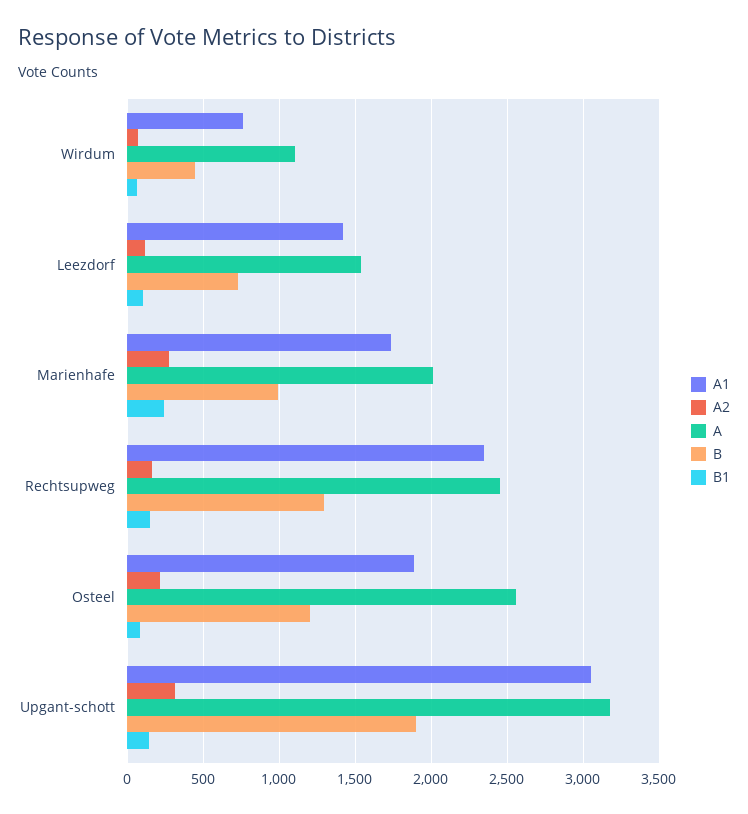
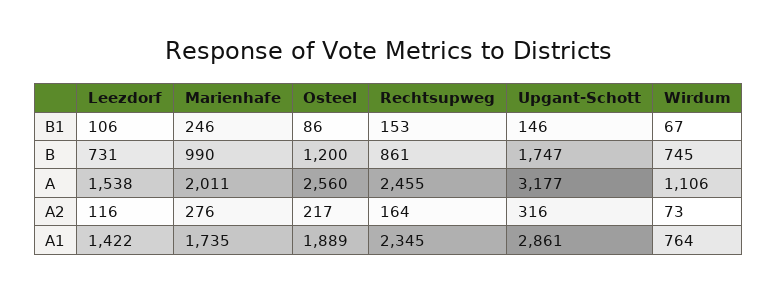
  {
    "A1": {
      "Wirdum": 764,
      "Leezdorf": 1422,
      "Marienhafe": 1735,
      "Rechtsupweg": 2345,
      "Osteel": 1889,
-     "Upgant-schott": 3050
+     "Upgant-schott": 2861
    },
    "A2": {
      "Wirdum": 73,
      "Leezdorf": 116,
      "Marienhafe": 276,
      "Rechtsupweg": 164,
      "Osteel": 217,
      "Upgant-schott": 316
    },
    "A": {
      "Wirdum": 1106,
      "Leezdorf": 1538,
      "Marienhafe": 2011,
      "Rechtsupweg": 2455,
      "Osteel": 2560,
      "Upgant-schott": 3177
    },
    "B": {
-     "Wirdum": 450,
+     "Wirdum": 745,
      "Leezdorf": 731,
      "Marienhafe": 990,
-     "Rechtsupweg": 1300,
+     "Rechtsupweg": 861,
      "Osteel": 1200,
-     "Upgant-schott": 1900
+     "Upgant-schott": 1747
    },
    "B1": {
      "Wirdum": 67,
      "Leezdorf": 106,
      "Marienhafe": 246,
      "Rechtsupweg": 153,
      "Osteel": 86,
      "Upgant-schott": 146
    }
  }

